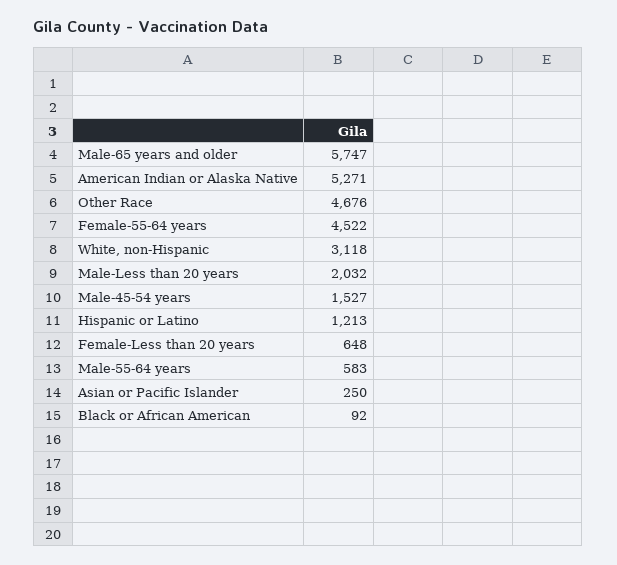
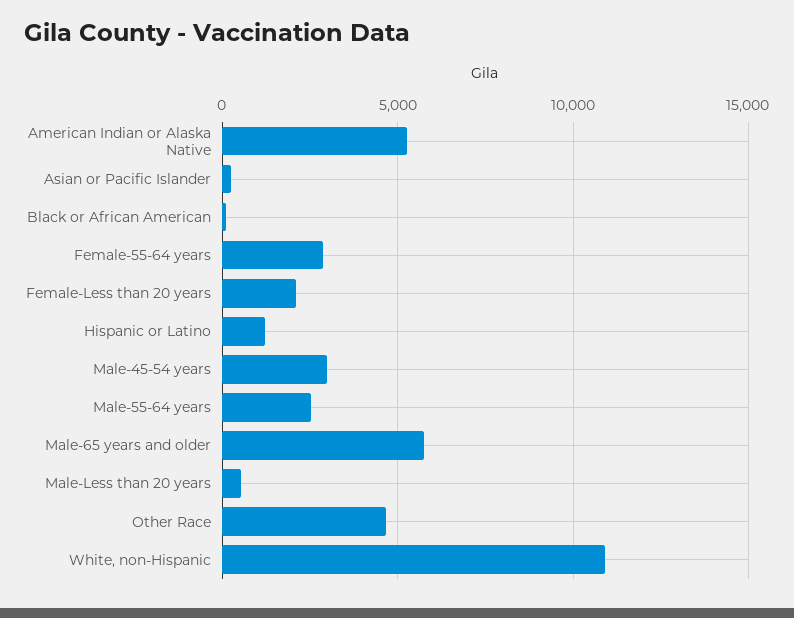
  {
    "Male-65 years and older": 5747,
    "American Indian or Alaska Native": 5271,
    "Other Race": 4676,
-   "Female-55-64 years": 4522,
+   "Female-55-64 years": 3000,
-   "White, non-Hispanic": 3118,
+   "White, non-Hispanic": 11000,
-   "Male-Less than 20 years": 2032,
+   "Male-Less than 20 years": 500,
-   "Male-45-54 years": 1527,
+   "Male-45-54 years": 3000,
    "Hispanic or Latino": 1213,
-   "Female-Less than 20 years": 648,
+   "Female-Less than 20 years": 2000,
-   "Male-55-64 years": 583,
+   "Male-55-64 years": 2500,
    "Asian or Pacific Islander": 250,
    "Black or African American": 92
  }

